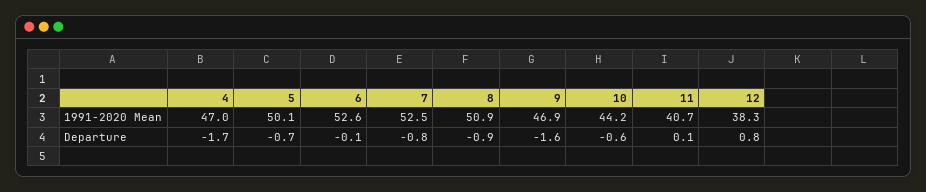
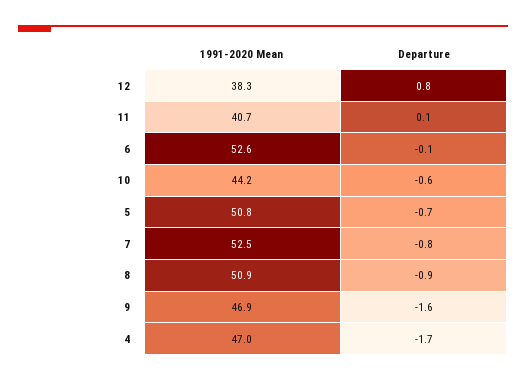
  {
    "4": {
      "1991-2020 Mean": 47,
      "Departure": -1.7
    },
    "5": {
-     "1991-2020 Mean": 50.1,
+     "1991-2020 Mean": 50.8,
      "Departure": -0.7
    },
    "6": {
      "1991-2020 Mean": 52.6,
      "Departure": -0.1
    },
    "7": {
      "1991-2020 Mean": 52.5,
      "Departure": -0.8
    },
    "8": {
      "1991-2020 Mean": 50.9,
      "Departure": -0.9
    },
    "9": {
      "1991-2020 Mean": 46.9,
      "Departure": -1.6
    },
    "10": {
      "1991-2020 Mean": 44.2,
      "Departure": -0.6
    },
    "11": {
      "1991-2020 Mean": 40.7,
      "Departure": 0.1
    },
    "12": {
      "1991-2020 Mean": 38.3,
      "Departure": 0.8
    }
  }

